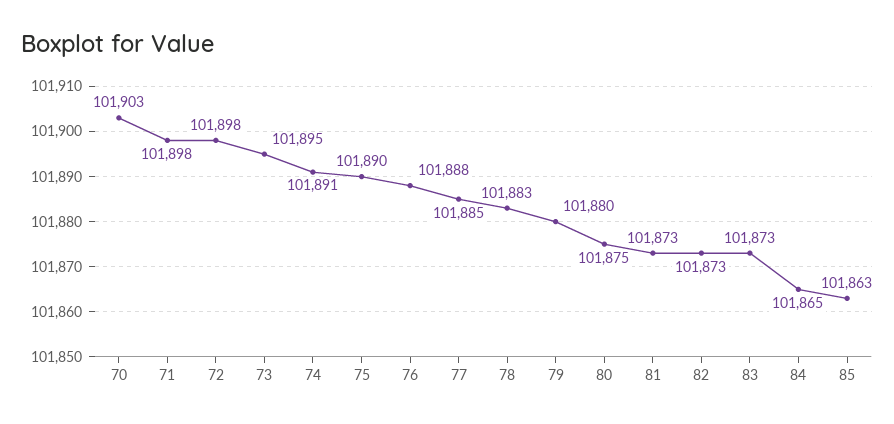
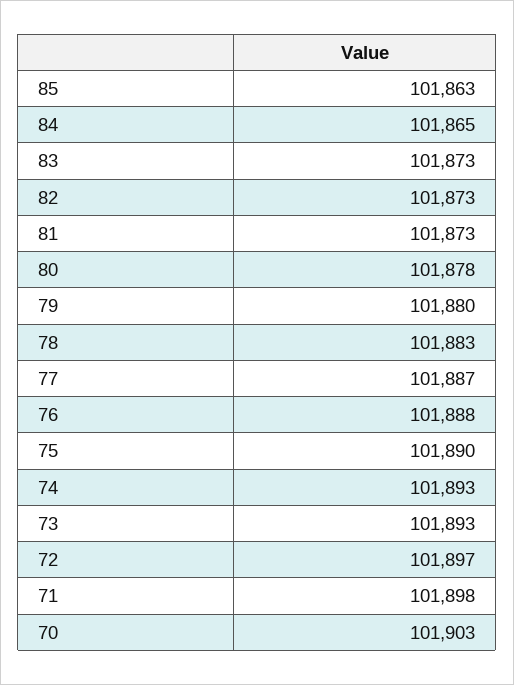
  {
    "70": 101903,
    "71": 101898,
-   "72": 101898,
+   "72": 101897,
-   "73": 101895,
+   "73": 101893,
-   "74": 101891,
+   "74": 101893,
    "75": 101890,
    "76": 101888,
-   "77": 101885,
+   "77": 101887,
    "78": 101883,
    "79": 101880,
-   "80": 101875,
+   "80": 101878,
    "81": 101873,
    "82": 101873,
    "83": 101873,
    "84": 101865,
    "85": 101863
  }

